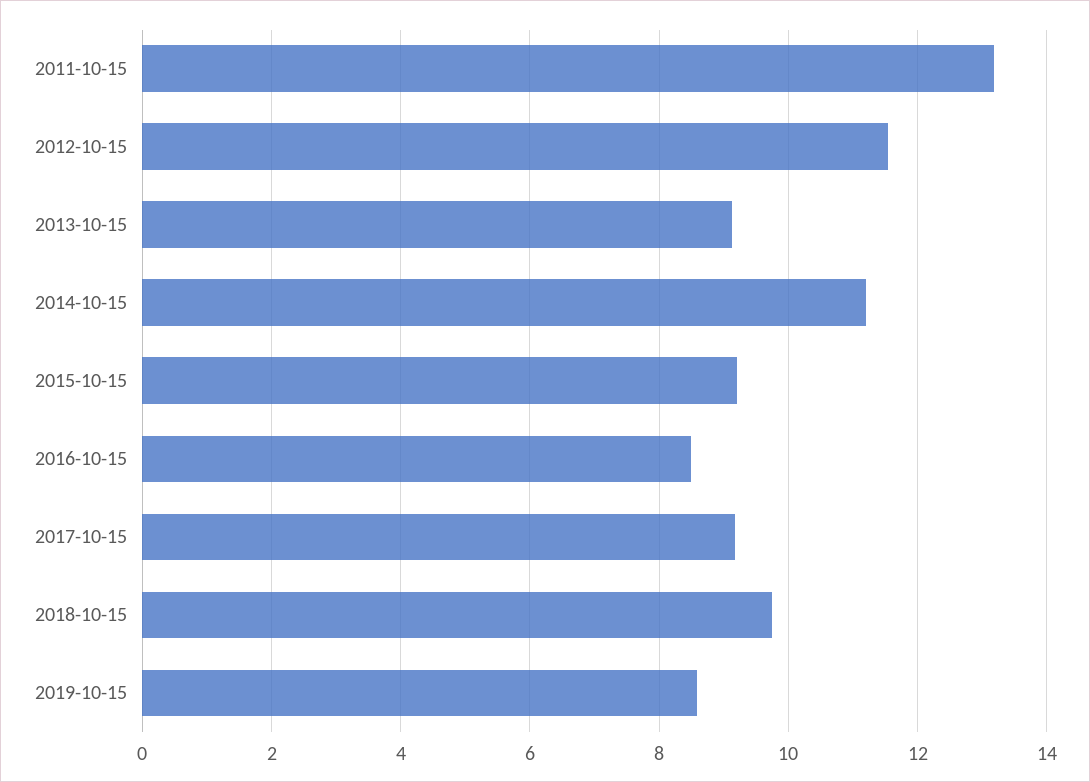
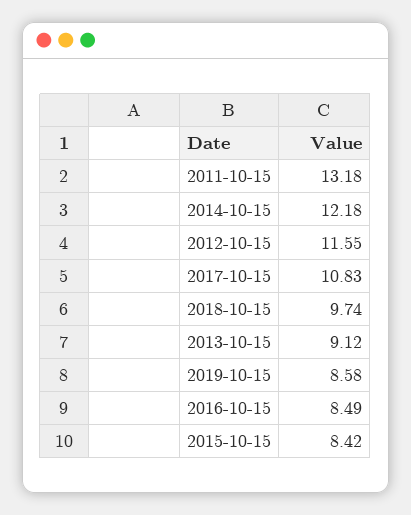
  {
    "2011-10-15": 13.18,
    "2012-10-15": 11.55,
    "2013-10-15": 9.12,
-   "2014-10-15": 11.2,
+   "2014-10-15": 12.18,
-   "2015-10-15": 9.2,
+   "2015-10-15": 8.42,
    "2016-10-15": 8.49,
-   "2017-10-15": 9.2,
+   "2017-10-15": 10.83,
    "2018-10-15": 9.74,
    "2019-10-15": 8.58
  }

